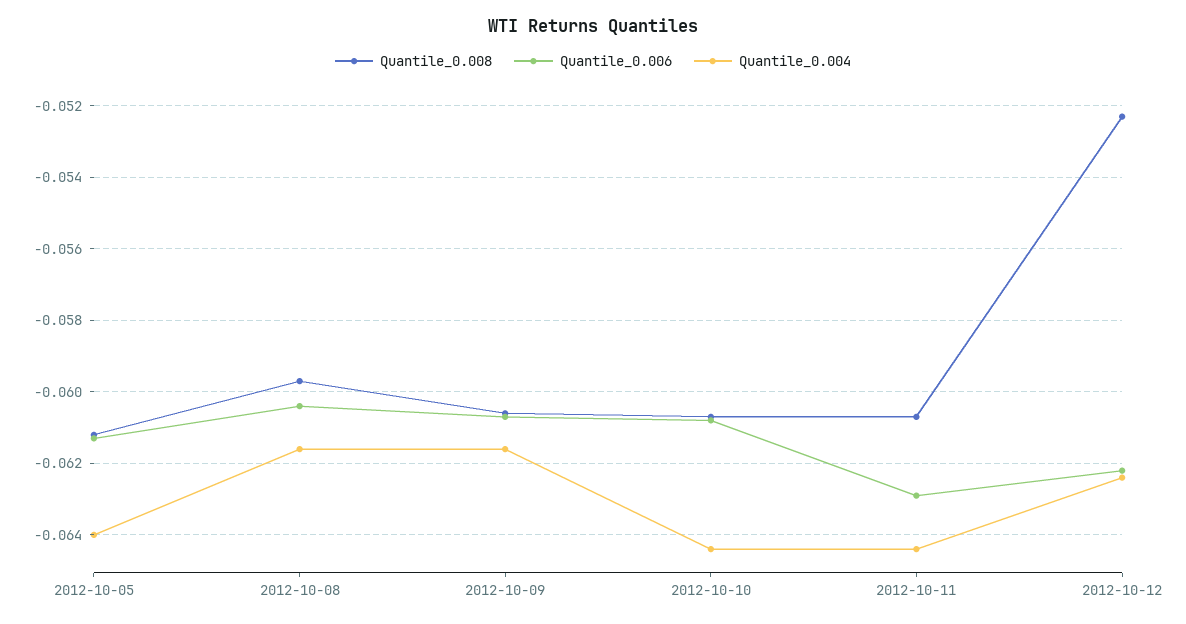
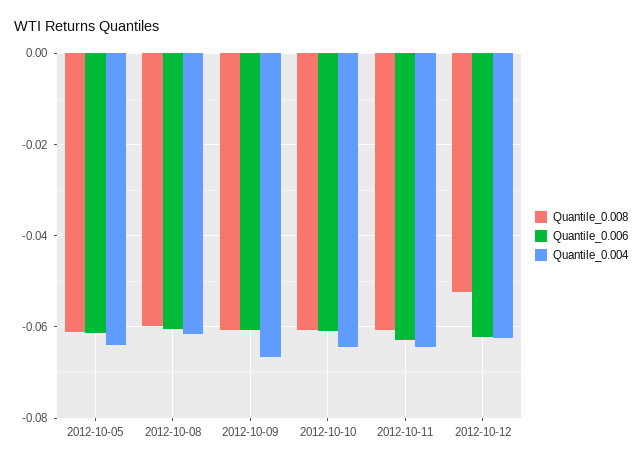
  {
    "Quantile_0.008": {
      "2012-10-05": -0.061,
      "2012-10-08": -0.0595,
      "2012-10-09": -0.0605,
      "2012-10-10": -0.0605,
      "2012-10-11": -0.0605,
      "2012-10-12": -0.0525
    },
    "Quantile_0.006": {
      "2012-10-05": -0.0615,
      "2012-10-08": -0.0605,
      "2012-10-09": -0.0605,
      "2012-10-10": -0.061,
      "2012-10-11": -0.063,
      "2012-10-12": -0.062
    },
    "Quantile_0.004": {
      "2012-10-05": -0.064,
      "2012-10-08": -0.0615,
-     "2012-10-09": -0.0615,
+     "2012-10-09": -0.066,
      "2012-10-10": -0.0645,
      "2012-10-11": -0.0645,
      "2012-10-12": -0.0625
    }
  }

